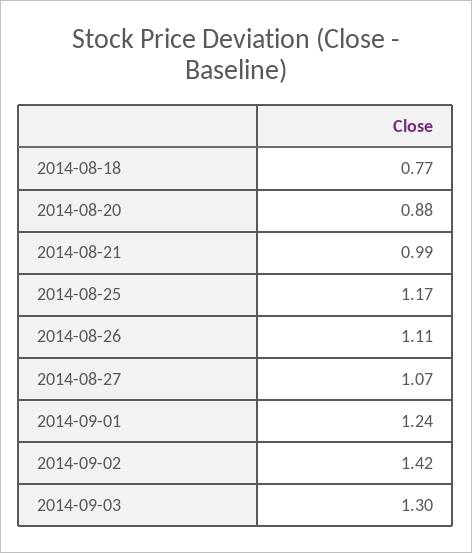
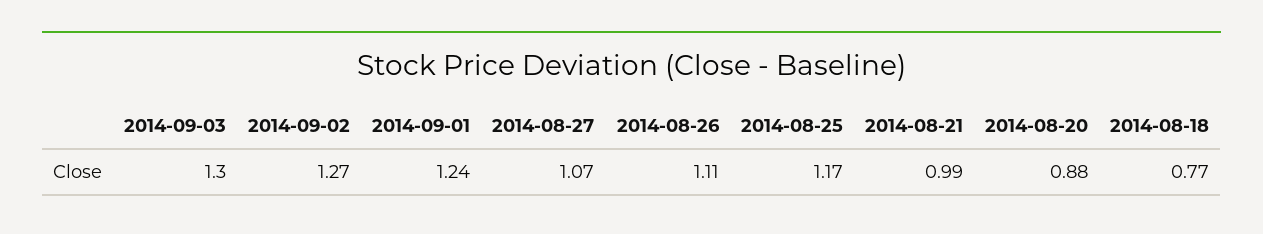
  {
    "2014-08-18": 0.77,
    "2014-08-20": 0.88,
    "2014-08-21": 0.99,
    "2014-08-25": 1.17,
    "2014-08-26": 1.11,
    "2014-08-27": 1.07,
    "2014-09-01": 1.24,
-   "2014-09-02": 1.42,
+   "2014-09-02": 1.27,
    "2014-09-03": 1.3
  }

